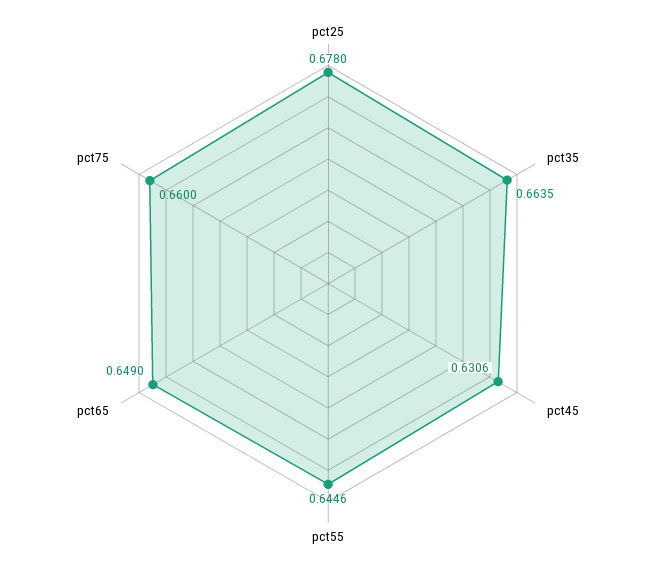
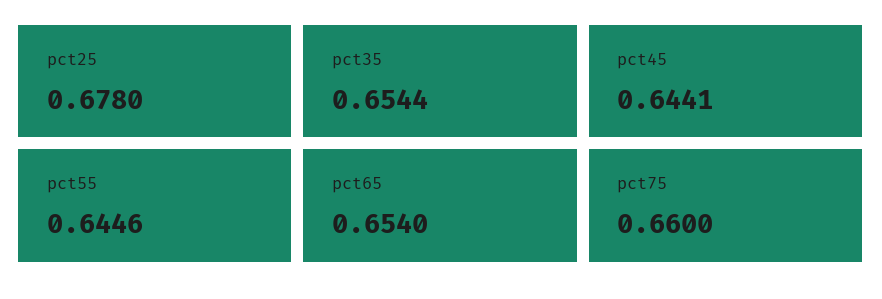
  {
    "pct25": 0.678,
-   "pct35": 0.6635,
+   "pct35": 0.6544,
-   "pct45": 0.6306,
+   "pct45": 0.6441,
    "pct55": 0.6446,
-   "pct65": 0.649,
+   "pct65": 0.654,
    "pct75": 0.66
  }

